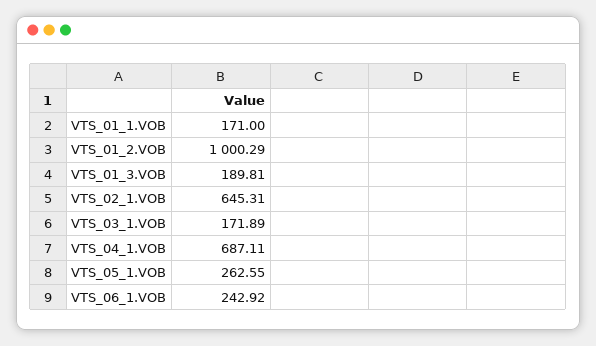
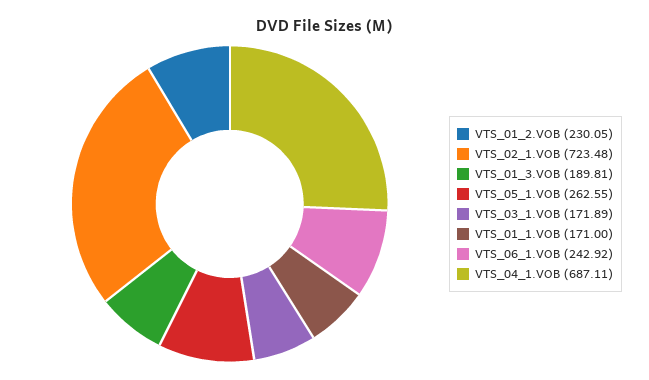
  {
    "VTS_01_1.VOB": 171,
-   "VTS_01_2.VOB": 1000.29,
+   "VTS_01_2.VOB": 230.05,
    "VTS_01_3.VOB": 189.81,
-   "VTS_02_1.VOB": 645.31,
+   "VTS_02_1.VOB": 723.48,
    "VTS_03_1.VOB": 171.89,
    "VTS_04_1.VOB": 687.11,
    "VTS_05_1.VOB": 262.55,
    "VTS_06_1.VOB": 242.92
  }

